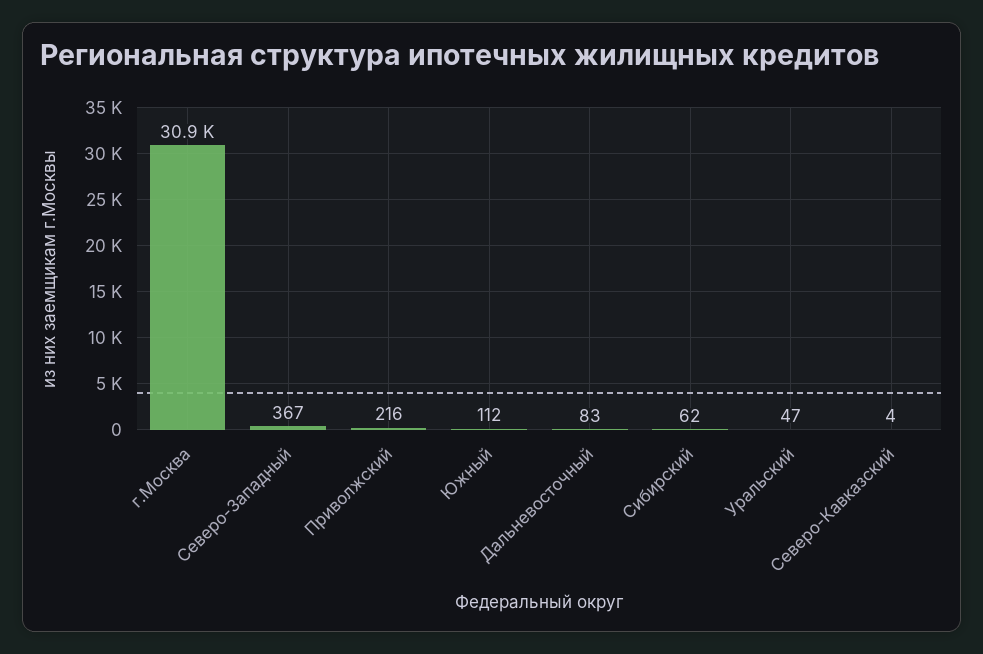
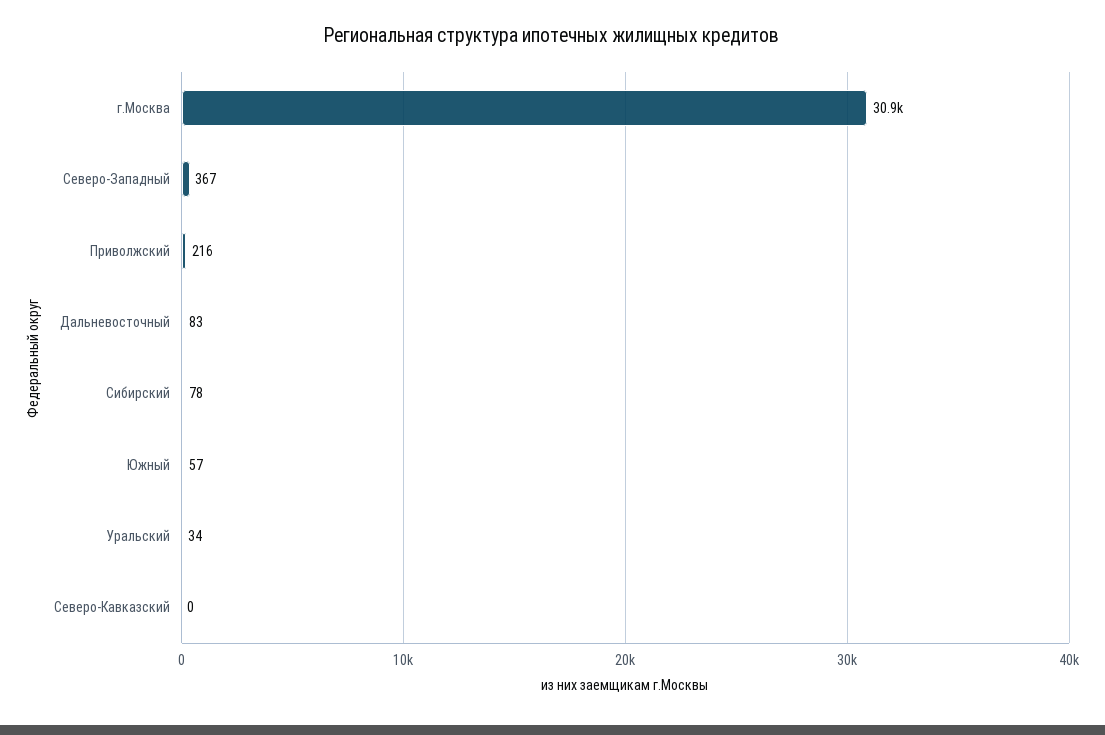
  {
    "г.Москва": 30900,
    "Северо-Западный": 367,
    "Приволжский": 216,
-   "Южный": 112,
+   "Южный": 57,
    "Дальневосточный": 83,
-   "Сибирский": 62,
+   "Сибирский": 78,
-   "Уральский": 47,
+   "Уральский": 34,
-   "Северо-Кавказский": 4
+   "Северо-Кавказский": 0
  }

